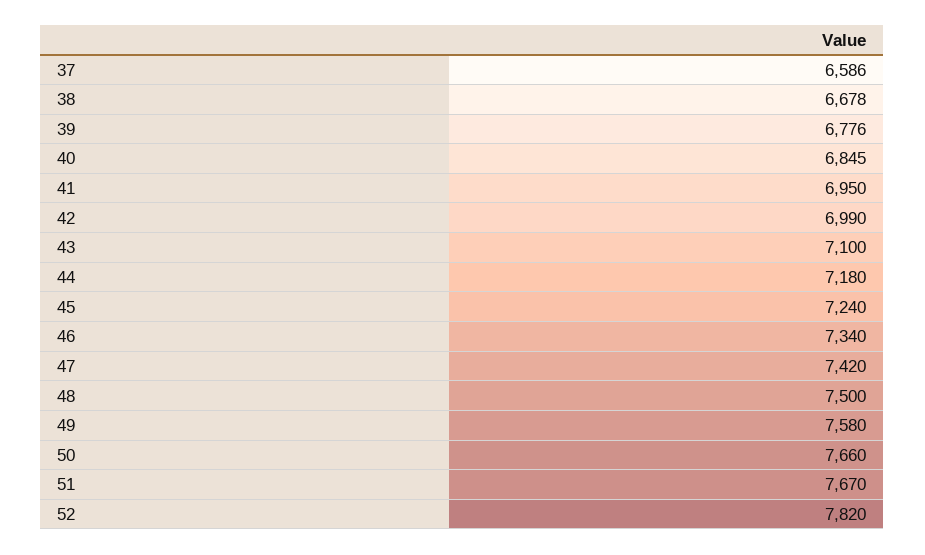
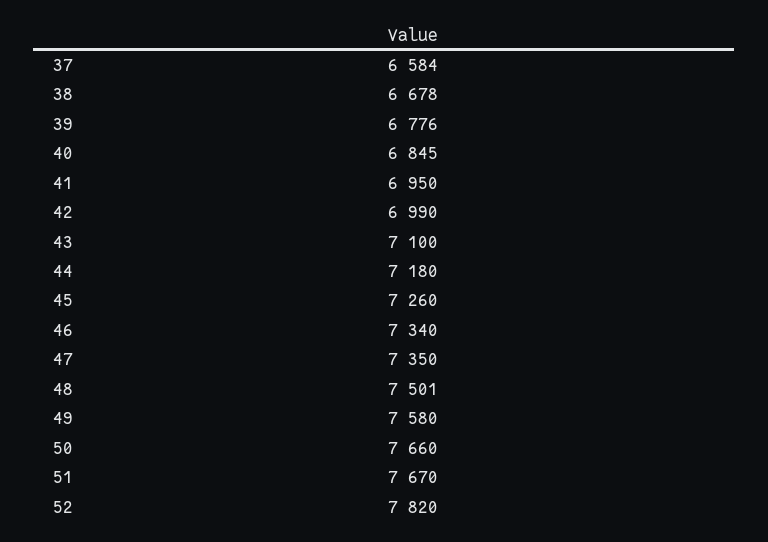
  {
-   "37": 6586,
+   "37": 6584,
    "38": 6678,
    "39": 6776,
    "40": 6845,
    "41": 6950,
    "42": 6990,
    "43": 7100,
    "44": 7180,
-   "45": 7240,
+   "45": 7260,
    "46": 7340,
-   "47": 7420,
+   "47": 7350,
-   "48": 7500,
+   "48": 7501,
    "49": 7580,
    "50": 7660,
    "51": 7670,
    "52": 7820
  }

